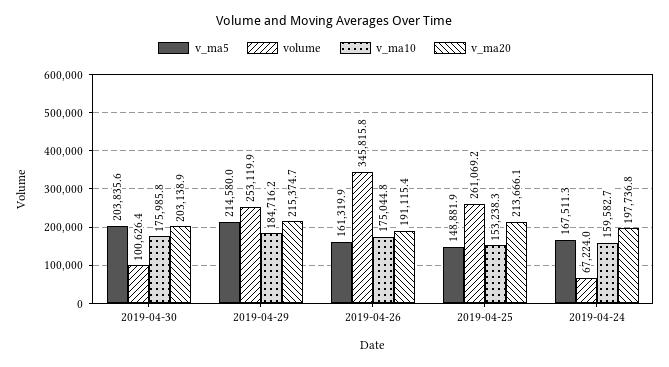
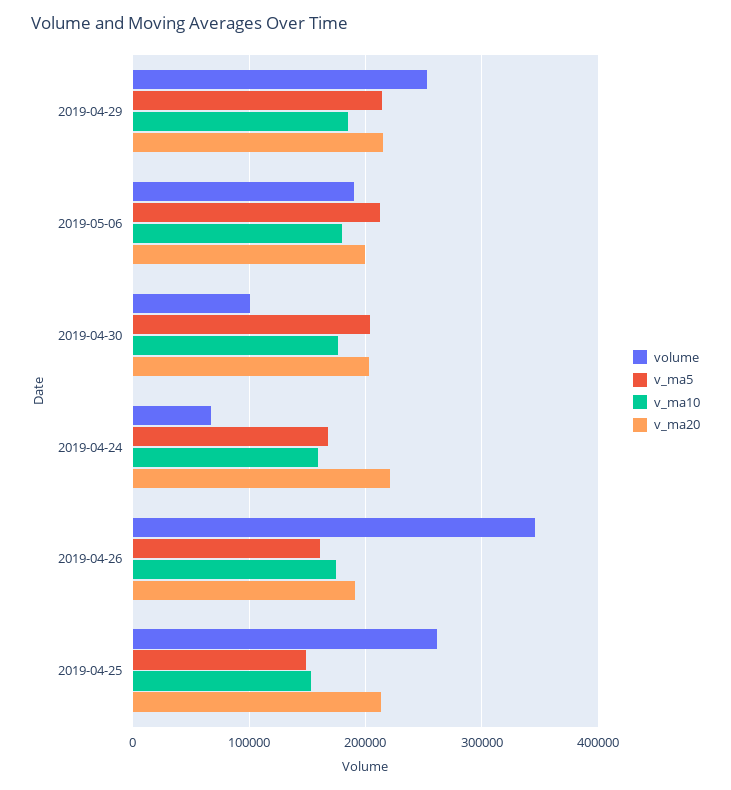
  {
    "v_ma5": {
      "2019-04-30": 203835.6,
      "2019-04-29": 214580,
      "2019-04-26": 161319.9,
      "2019-04-25": 148881.9,
-     "2019-04-24": 167511.3
+     "2019-04-24": 167511.3,
+     "2019-05-06": 210000
    },
    "volume": {
      "2019-04-30": 100626.4,
      "2019-04-29": 253119.9,
      "2019-04-26": 345815.8,
      "2019-04-25": 261069.2,
-     "2019-04-24": 67224
+     "2019-04-24": 67224,
+     "2019-05-06": 190000
    },
    "v_ma10": {
      "2019-04-30": 175985.8,
      "2019-04-29": 184716.2,
      "2019-04-26": 175044.8,
      "2019-04-25": 153238.3,
-     "2019-04-24": 159582.7
+     "2019-04-24": 159582.7,
+     "2019-05-06": 180000
    },
    "v_ma20": {
      "2019-04-30": 203138.9,
      "2019-04-29": 215374.7,
      "2019-04-26": 191115.4,
      "2019-04-25": 213666.1,
-     "2019-04-24": 197736.8
+     "2019-04-24": 220000,
+     "2019-05-06": 200000
    }
  }

